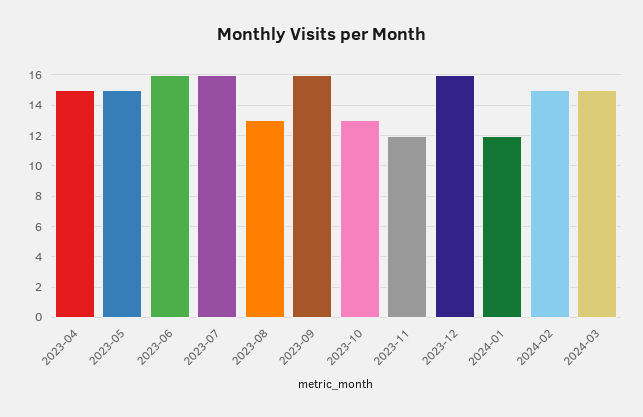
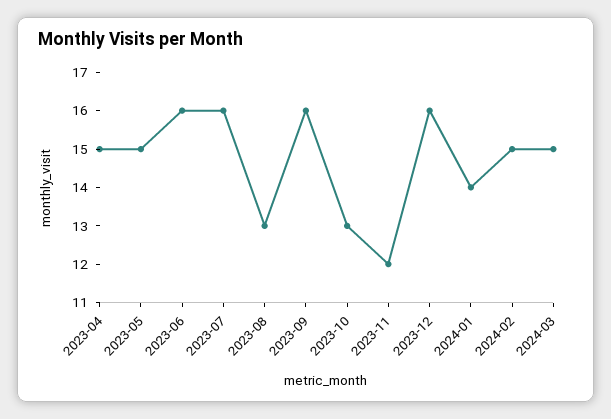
  {
    "2023-04": 15,
    "2023-05": 15,
    "2023-06": 16,
    "2023-07": 16,
    "2023-08": 13,
    "2023-09": 16,
    "2023-10": 13,
    "2023-11": 12,
    "2023-12": 16,
-   "2024-01": 12,
+   "2024-01": 14,
    "2024-02": 15,
    "2024-03": 15
  }

